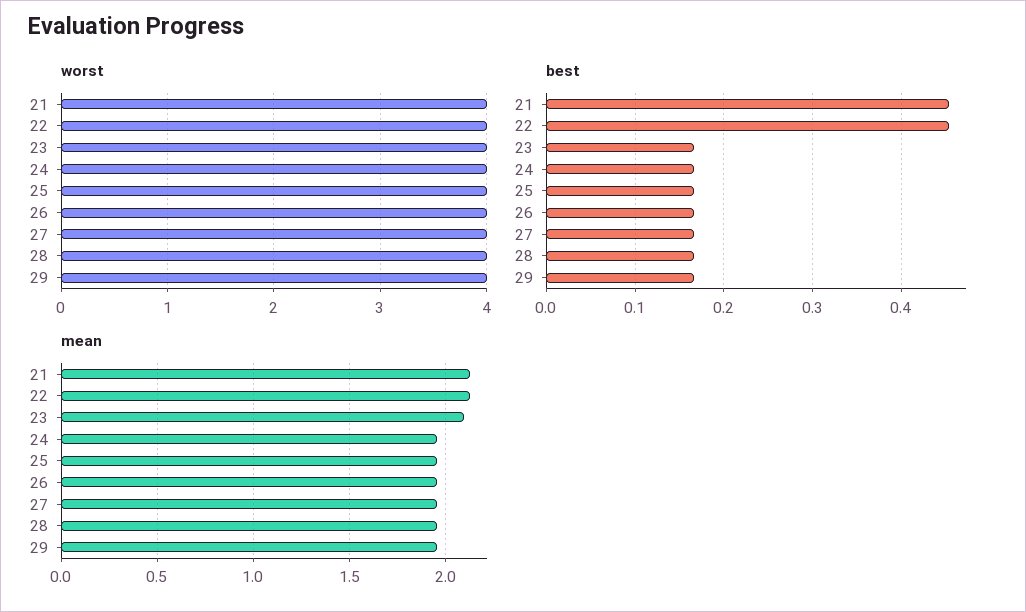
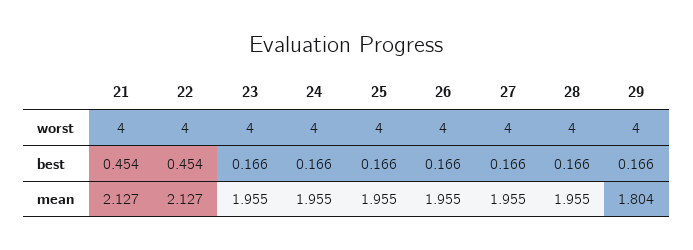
  {
    "worst": {
      "21": 4,
      "22": 4,
      "23": 4,
      "24": 4,
      "25": 4,
      "26": 4,
      "27": 4,
      "28": 4,
      "29": 4
    },
    "best": {
      "21": 0.454,
      "22": 0.454,
      "23": 0.166,
      "24": 0.166,
      "25": 0.166,
      "26": 0.166,
      "27": 0.166,
      "28": 0.166,
      "29": 0.166
    },
    "mean": {
      "21": 2.127,
      "22": 2.127,
-     "23": 2.1,
+     "23": 1.955,
      "24": 1.955,
      "25": 1.955,
      "26": 1.955,
      "27": 1.955,
      "28": 1.955,
-     "29": 1.95
+     "29": 1.804
    }
  }

